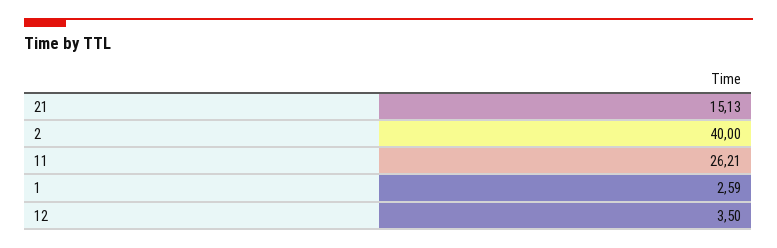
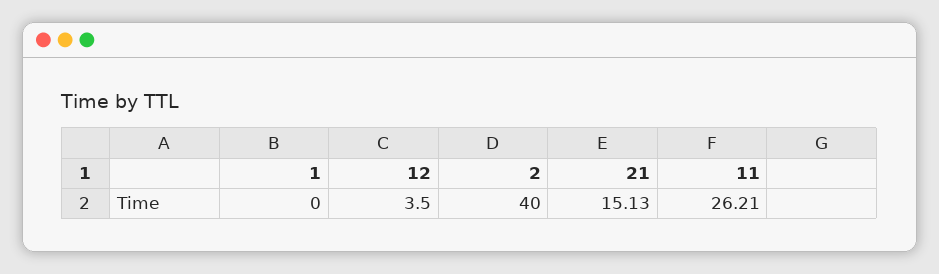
  {
    "21": 15.13,
    "2": 40,
    "11": 26.21,
-   "1": 2.59,
+   "1": 0,
    "12": 3.5
  }

